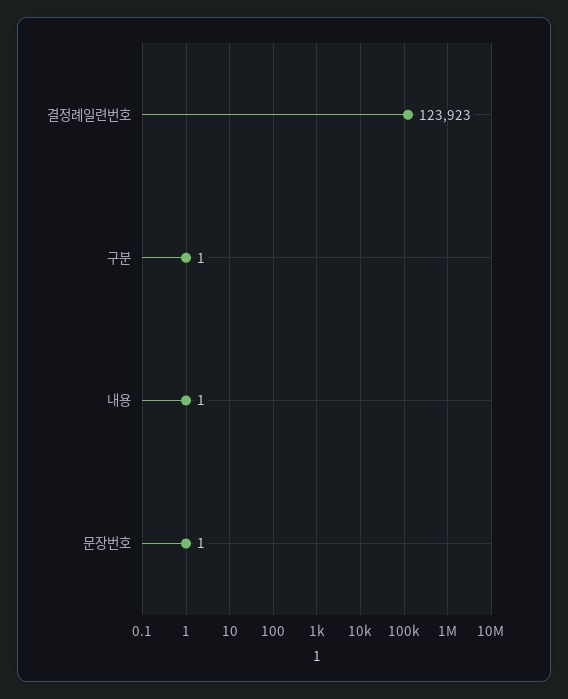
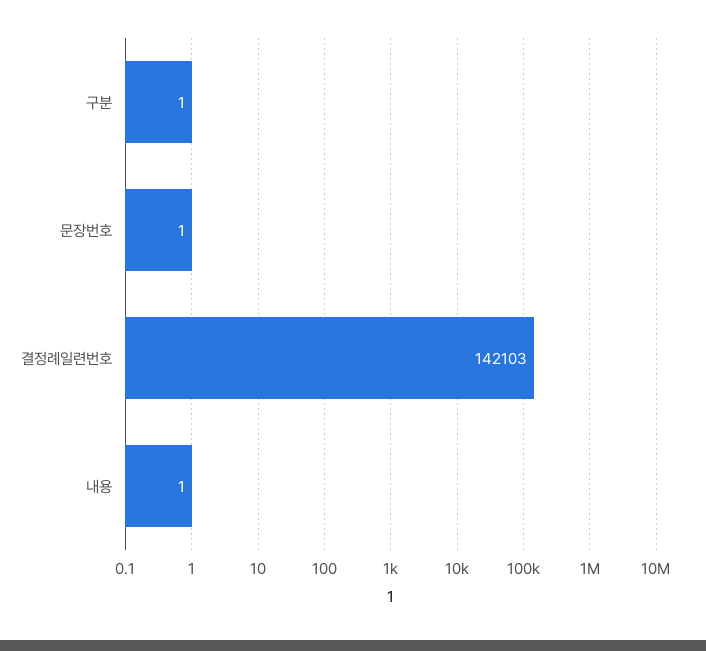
  {
-   "결정례일련번호": 123923,
+   "결정례일련번호": 142103,
    "구분": 1,
    "내용": 1,
    "문장번호": 1
  }

